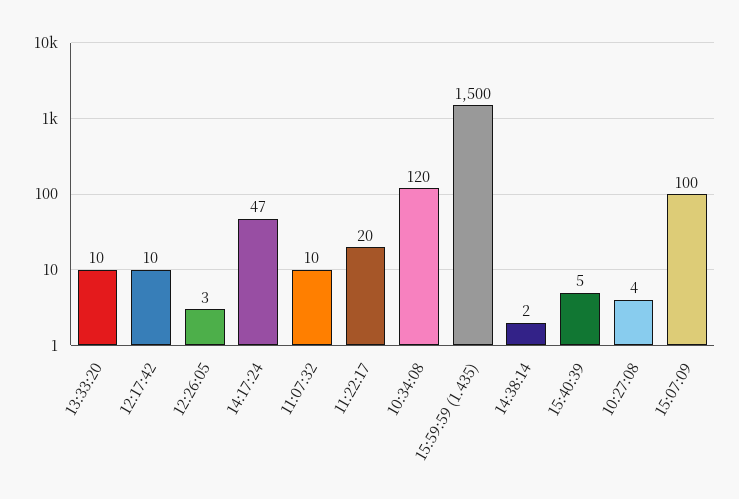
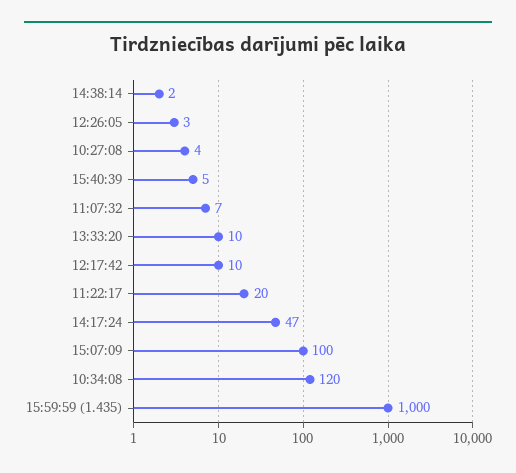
  {
    "13:33:20": 10,
    "12:17:42": 10,
    "12:26:05": 3,
    "14:17:24": 47,
-   "11:07:32": 10,
+   "11:07:32": 7,
    "11:22:17": 20,
    "10:34:08": 120,
-   "15:59:59 (1.435)": 1500,
+   "15:59:59 (1.435)": 1000,
    "14:38:14": 2,
    "15:40:39": 5,
    "10:27:08": 4,
    "15:07:09": 100
  }

